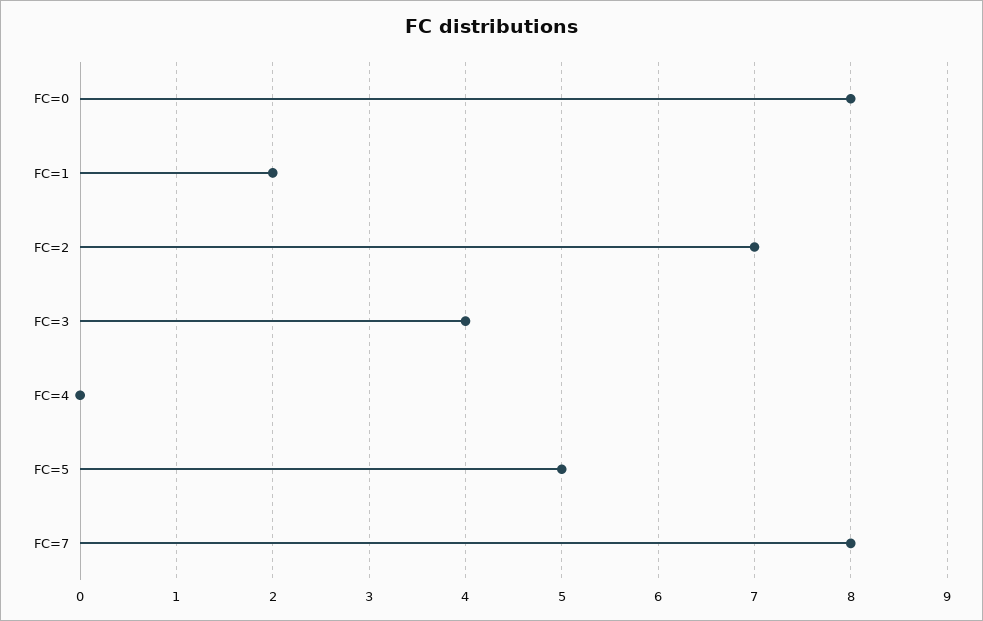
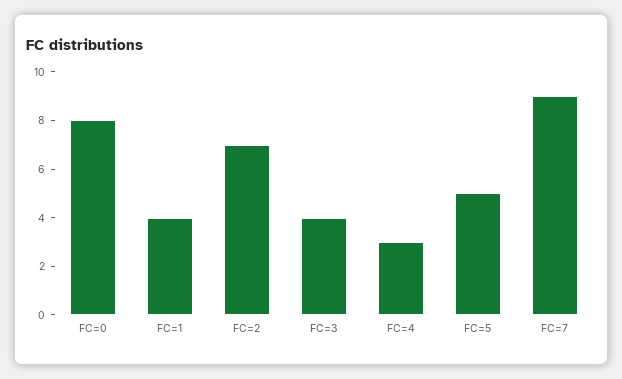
  {
    "FC=0": 8,
-   "FC=1": 2,
+   "FC=1": 4,
    "FC=2": 7,
    "FC=3": 4,
-   "FC=4": 0,
+   "FC=4": 3,
    "FC=5": 5,
-   "FC=7": 8
+   "FC=7": 9
  }

